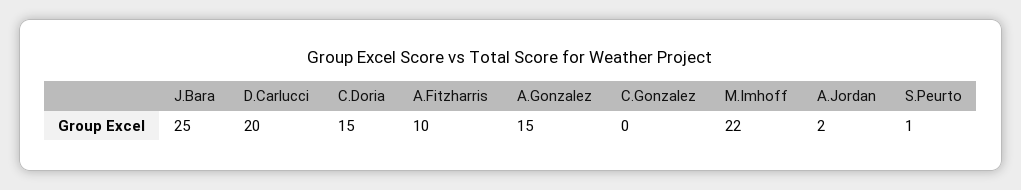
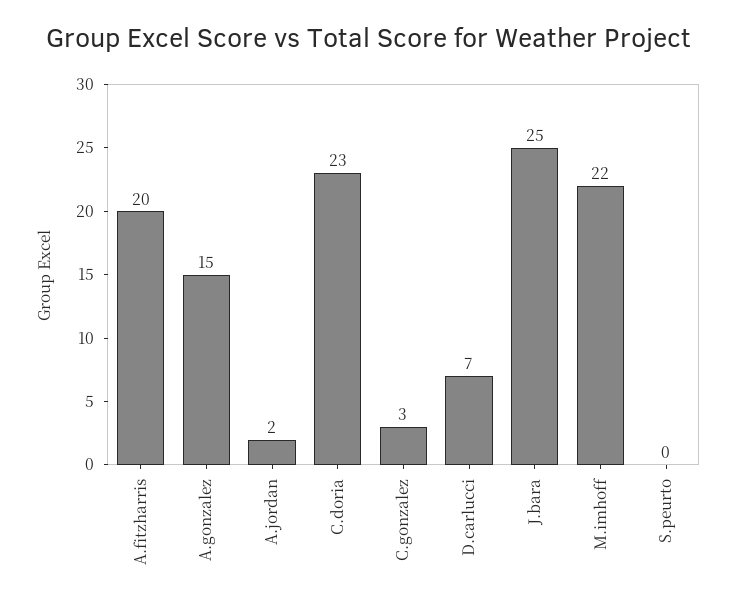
  {
    "J.Bara": 25,
-   "D.Carlucci": 20,
+   "D.Carlucci": 7,
-   "C.Doria": 15,
+   "C.Doria": 23,
-   "A.Fitzharris": 10,
+   "A.Fitzharris": 20,
    "A.Gonzalez": 15,
-   "C.Gonzalez": 0,
+   "C.Gonzalez": 3,
    "M.Imhoff": 22,
    "A.Jordan": 2,
-   "S.Peurto": 1
+   "S.Peurto": 0
  }

